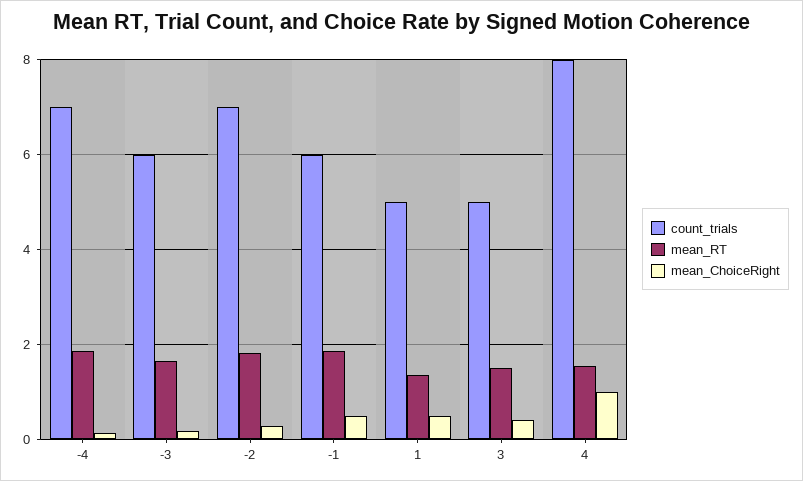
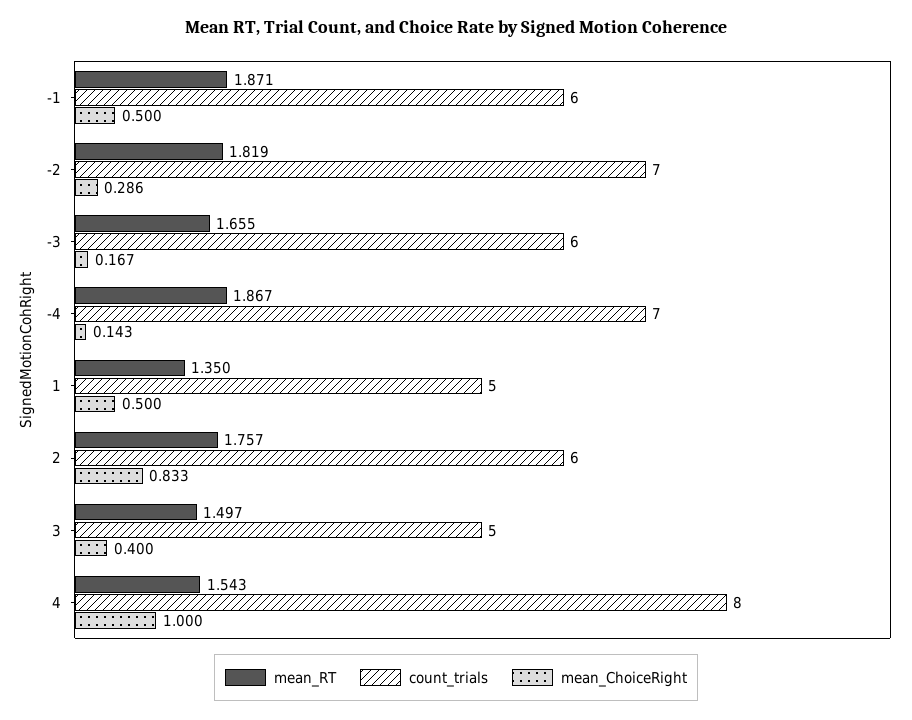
  {
    "count_trials": {
      "-4": 7,
      "-3": 6,
      "-2": 7,
      "-1": 6,
      "1": 5,
      "3": 5,
-     "4": 8
+     "4": 8,
+     "2": 6
    },
    "mean_RT": {
      "-4": 1.867,
      "-3": 1.655,
      "-2": 1.819,
      "-1": 1.871,
      "1": 1.35,
      "3": 1.497,
-     "4": 1.543
+     "4": 1.543,
+     "2": 1.757
    },
    "mean_ChoiceRight": {
      "-4": 0.143,
      "-3": 0.167,
      "-2": 0.286,
      "-1": 0.5,
      "1": 0.5,
      "3": 0.4,
-     "4": 1
+     "4": 1,
+     "2": 0.833
    }
  }

